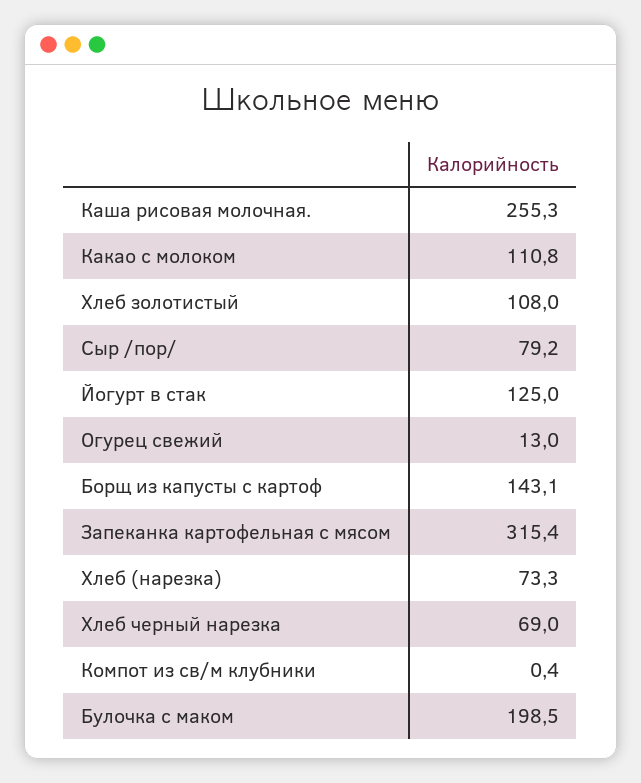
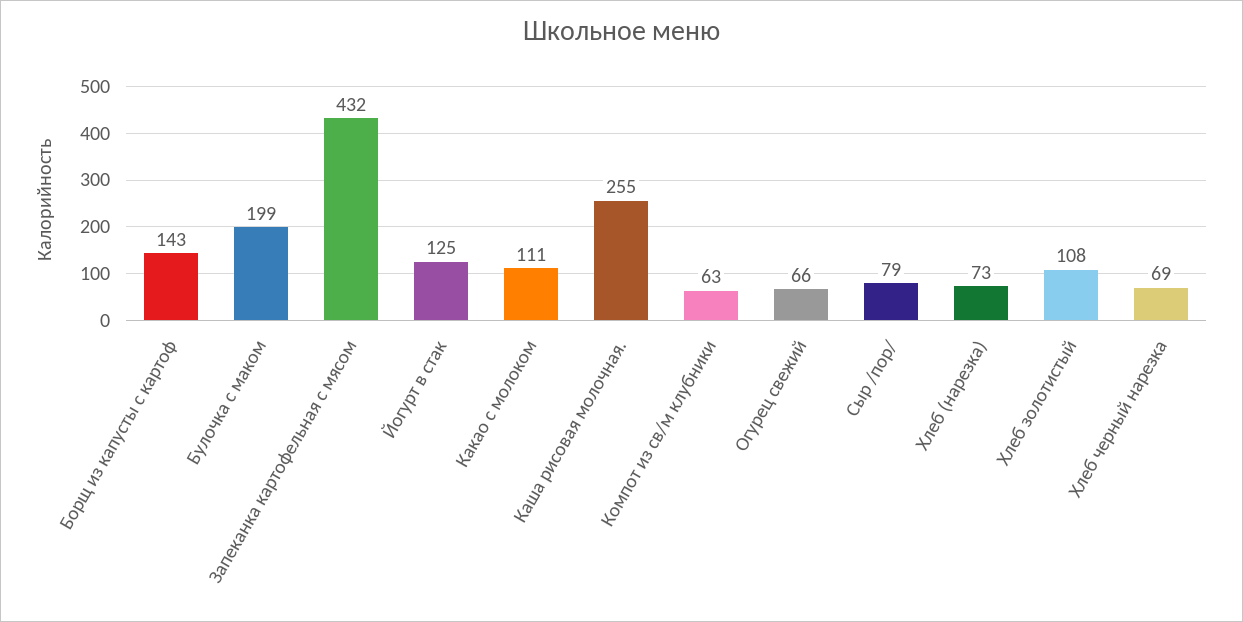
  {
    "Каша рисовая молочная.": 255.3,
    "Какао с молоком": 110.8,
    "Хлеб золотистый": 108,
    "Сыр /пор/": 79.2,
    "Йогурт в стак": 125,
-   "Огурец свежий": 13,
+   "Огурец свежий": 66,
    "Борщ из капусты с картоф": 143.1,
-   "Запеканка картофельная с мясом": 315.4,
+   "Запеканка картофельная с мясом": 432,
    "Хлеб (нарезка)": 73.3,
    "Хлеб черный нарезка": 69,
-   "Компот из св/м клубники": 0.4,
+   "Компот из св/м клубники": 63,
    "Булочка с маком": 198.5
  }

